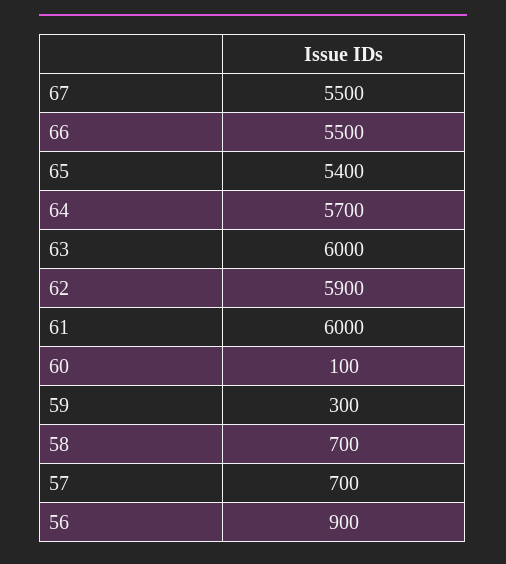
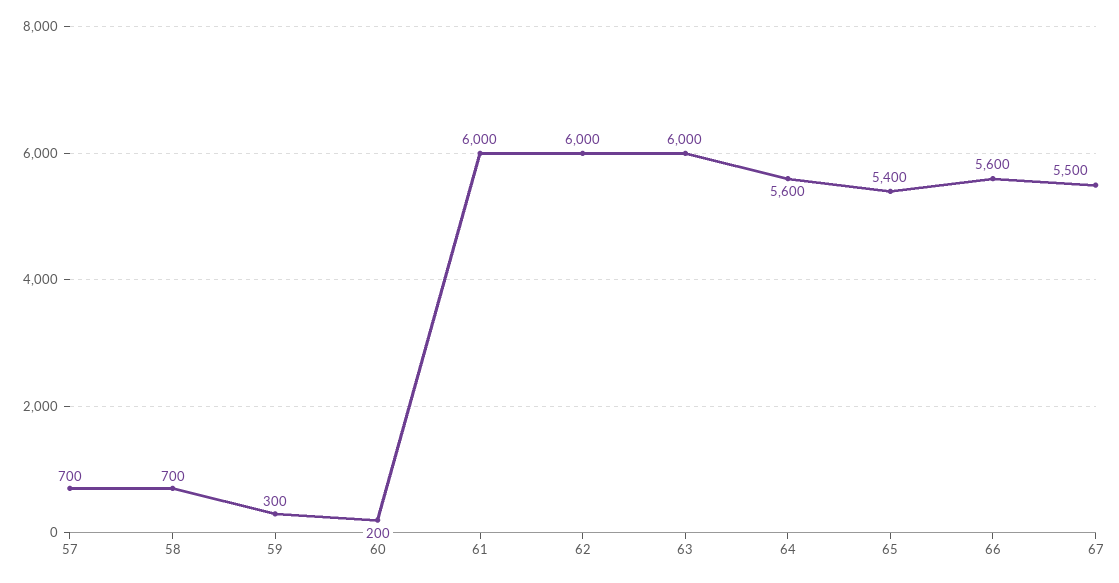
  {
    "67": 5500,
-   "66": 5500,
+   "66": 5600,
    "65": 5400,
-   "64": 5700,
+   "64": 5600,
    "63": 6000,
-   "62": 5900,
+   "62": 6000,
    "61": 6000,
-   "60": 100,
+   "60": 200,
    "59": 300,
    "58": 700,
-   "57": 700,
+   "57": 700
-   "56": 900
  }

